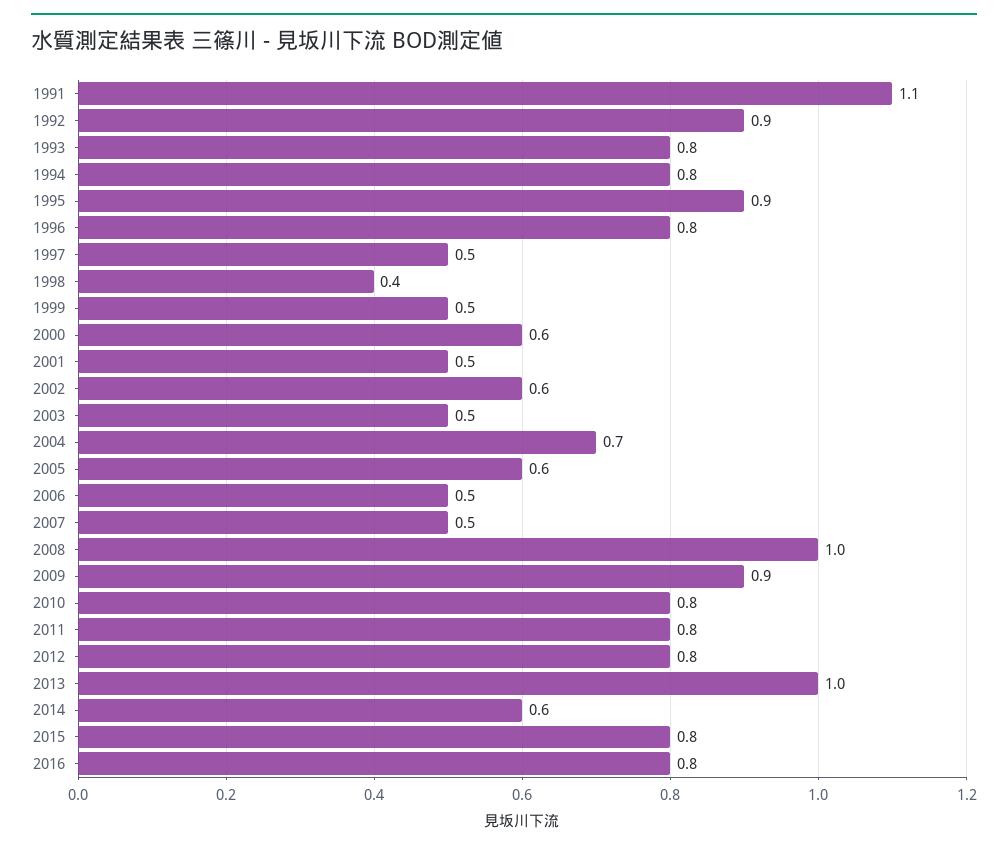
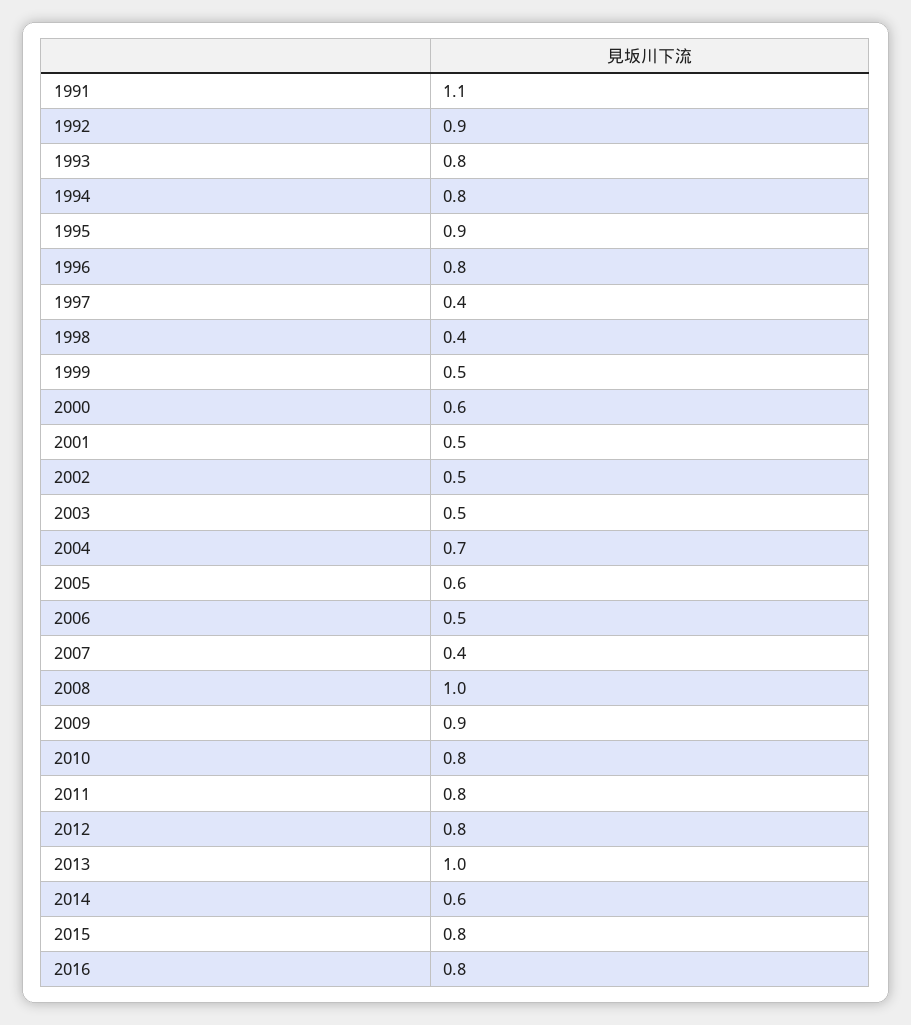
  {
    "1991": 1.1,
    "1992": 0.9,
    "1993": 0.8,
    "1994": 0.8,
    "1995": 0.9,
    "1996": 0.8,
-   "1997": 0.5,
+   "1997": 0.4,
    "1998": 0.4,
    "1999": 0.5,
    "2000": 0.6,
    "2001": 0.5,
-   "2002": 0.6,
+   "2002": 0.5,
    "2003": 0.5,
    "2004": 0.7,
    "2005": 0.6,
    "2006": 0.5,
-   "2007": 0.5,
+   "2007": 0.4,
    "2008": 1,
    "2009": 0.9,
    "2010": 0.8,
    "2011": 0.8,
    "2012": 0.8,
    "2013": 1,
    "2014": 0.6,
    "2015": 0.8,
    "2016": 0.8
  }

